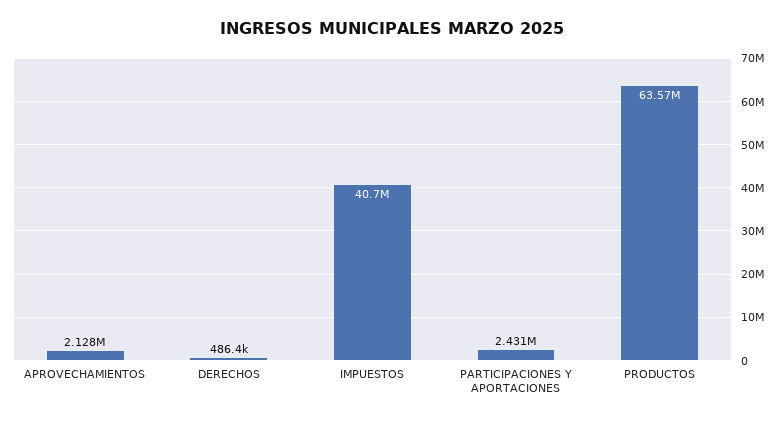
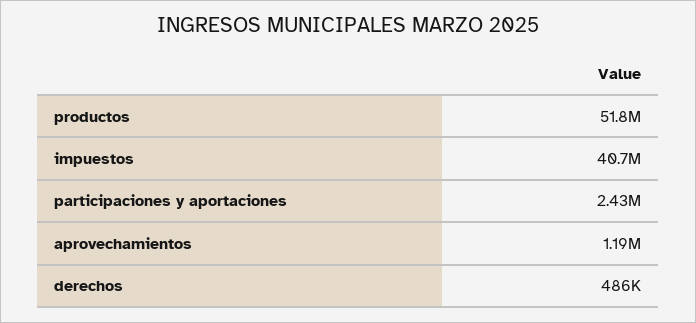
  {
-   "APROVECHAMIENTOS": 2128000,
+   "APROVECHAMIENTOS": 1190000,
    "DERECHOS": 486400,
    "IMPUESTOS": 40700000,
    "PARTICIPACIONES Y APORTACIONES": 2431000,
-   "PRODUCTOS": 63570000
+   "PRODUCTOS": 51800000
  }

